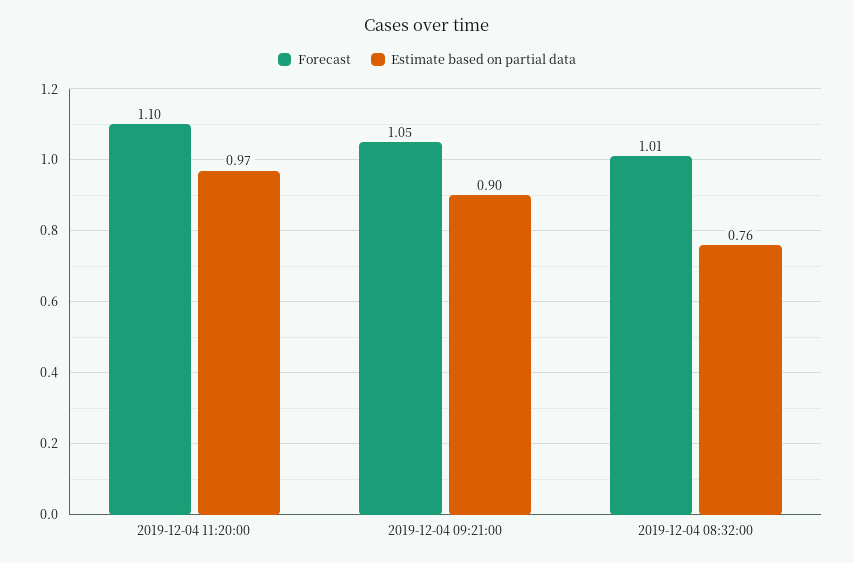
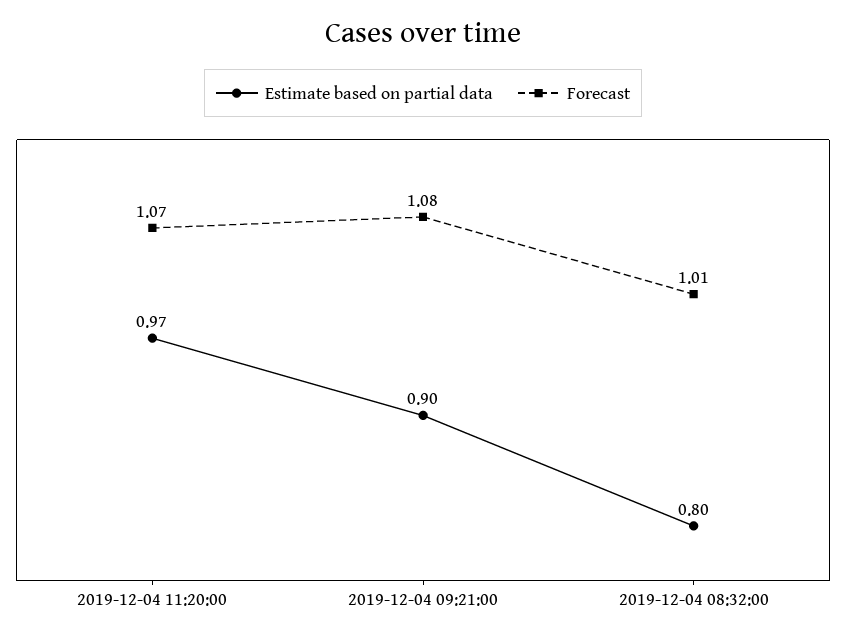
  {
    "Forecast": {
-     "2019-12-04 11:20:00": 1.1,
+     "2019-12-04 11:20:00": 1.07,
-     "2019-12-04 09:21:00": 1.05,
+     "2019-12-04 09:21:00": 1.08,
      "2019-12-04 08:32:00": 1.01
    },
    "Estimate based on partial data": {
      "2019-12-04 11:20:00": 0.97,
      "2019-12-04 09:21:00": 0.9,
-     "2019-12-04 08:32:00": 0.76
+     "2019-12-04 08:32:00": 0.8
    }
  }

